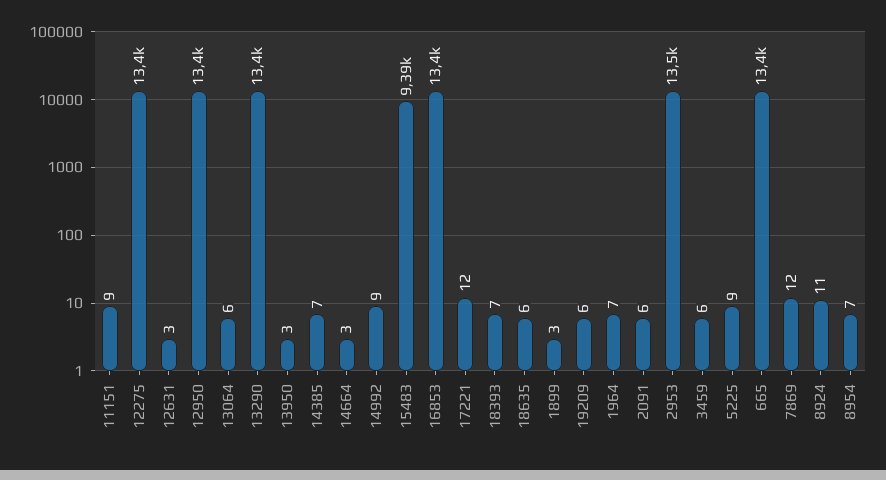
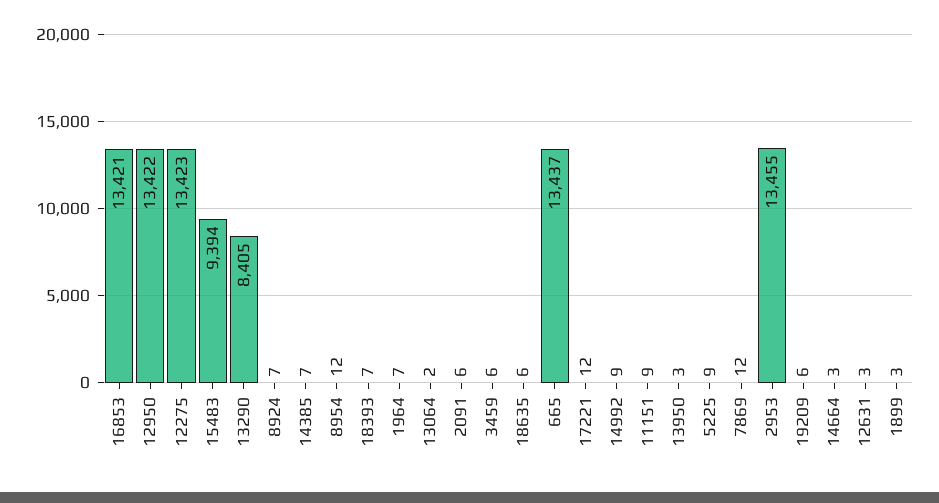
  {
    "11151": 9,
    "12275": 13423,
    "12631": 3,
    "12950": 13422,
-   "13064": 6,
+   "13064": 2,
-   "13290": 13400,
+   "13290": 8405,
    "13950": 3,
    "14385": 7,
    "14664": 3,
    "14992": 9,
    "15483": 9394,
    "16853": 13421,
    "17221": 12,
    "18393": 7,
    "18635": 6,
    "1899": 3,
    "19209": 6,
    "1964": 7,
    "2091": 6,
    "2953": 13455,
    "3459": 6,
    "5225": 9,
    "665": 13437,
    "7869": 12,
-   "8924": 11,
+   "8924": 7,
-   "8954": 7
+   "8954": 12
  }

